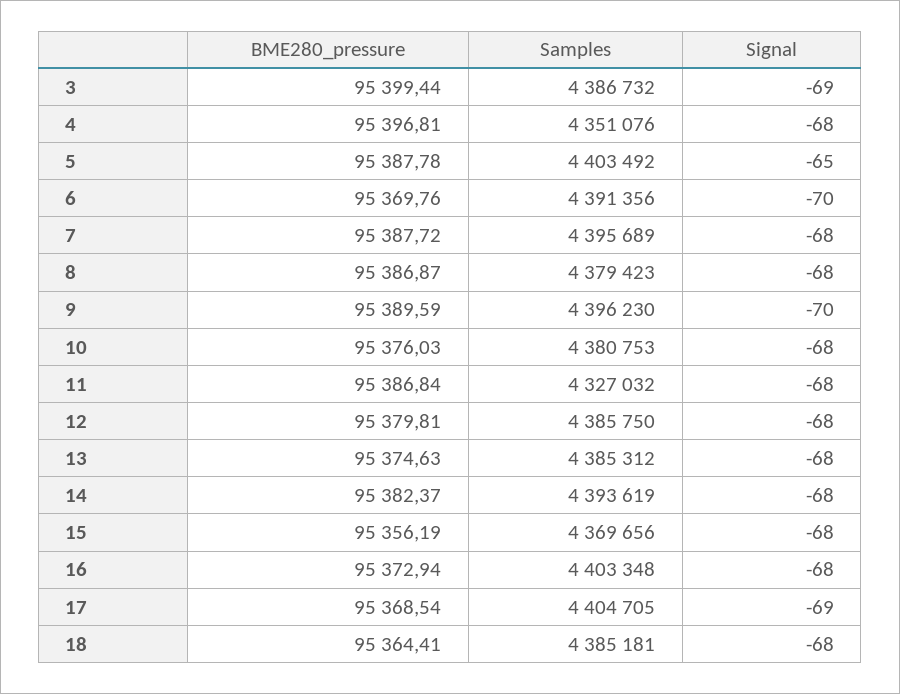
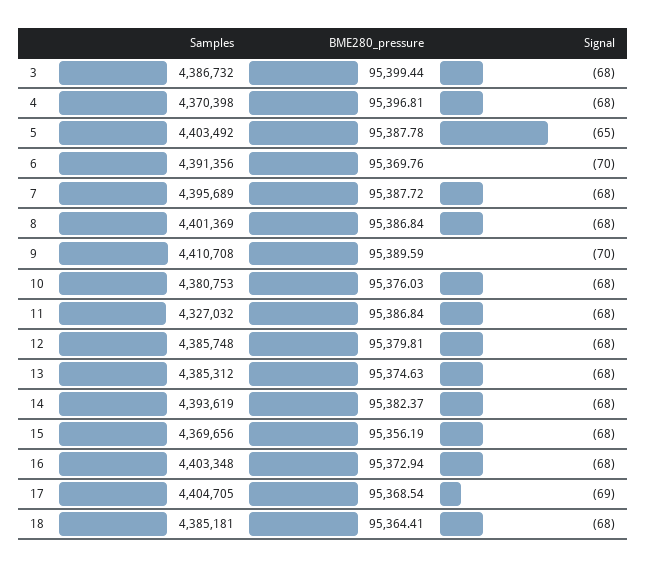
  {
    "BME280_pressure": {
      "3": 95399.44,
      "4": 95396.81,
      "5": 95387.78,
      "6": 95369.76,
      "7": 95387.72,
-     "8": 95386.87,
+     "8": 95386.84,
      "9": 95389.59,
      "10": 95376.03,
      "11": 95386.84,
      "12": 95379.81,
      "13": 95374.63,
      "14": 95382.37,
      "15": 95356.19,
      "16": 95372.94,
      "17": 95368.54,
      "18": 95364.41
    },
    "Samples": {
      "3": 4386732,
-     "4": 4351076,
+     "4": 4370398,
      "5": 4403492,
      "6": 4391356,
      "7": 4395689,
-     "8": 4379423,
+     "8": 4401369,
-     "9": 4396230,
+     "9": 4410708,
      "10": 4380753,
      "11": 4327032,
-     "12": 4385750,
+     "12": 4385748,
      "13": 4385312,
      "14": 4393619,
      "15": 4369656,
      "16": 4403348,
      "17": 4404705,
      "18": 4385181
    },
    "Signal": {
-     "3": -69,
+     "3": -68,
      "4": -68,
      "5": -65,
      "6": -70,
      "7": -68,
      "8": -68,
      "9": -70,
      "10": -68,
      "11": -68,
      "12": -68,
      "13": -68,
      "14": -68,
      "15": -68,
      "16": -68,
      "17": -69,
      "18": -68
    }
  }

